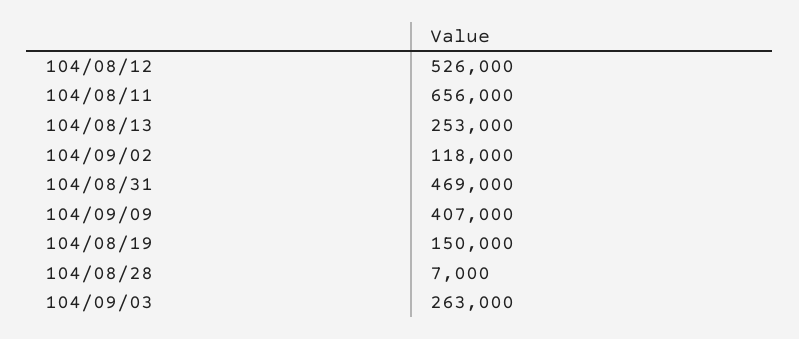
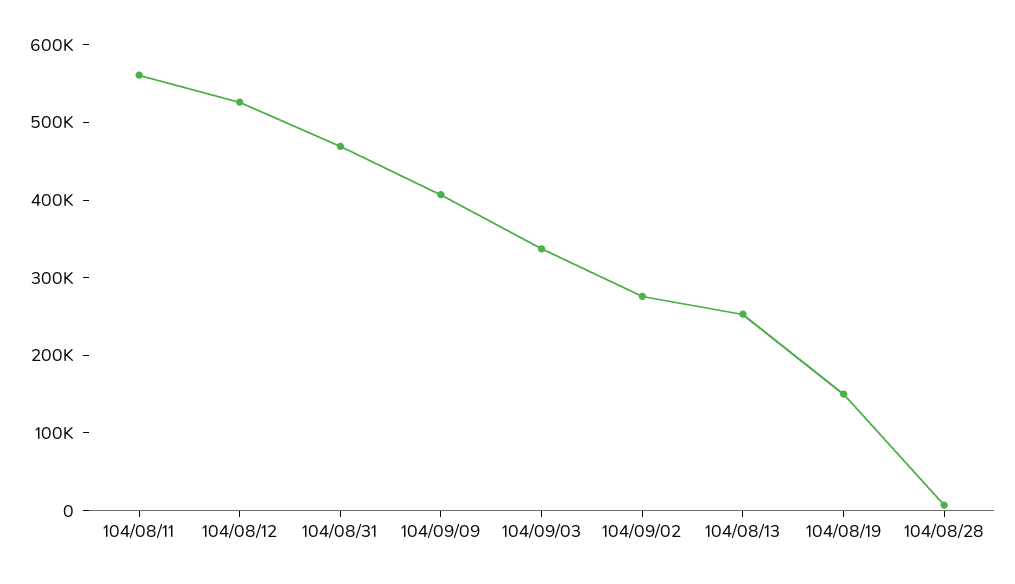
  {
    "104/08/12": 526000,
-   "104/08/11": 656000,
+   "104/08/11": 560000,
    "104/08/13": 253000,
-   "104/09/02": 118000,
+   "104/09/02": 280000,
    "104/08/31": 469000,
    "104/09/09": 407000,
    "104/08/19": 150000,
    "104/08/28": 7000,
-   "104/09/03": 263000
+   "104/09/03": 340000
  }

